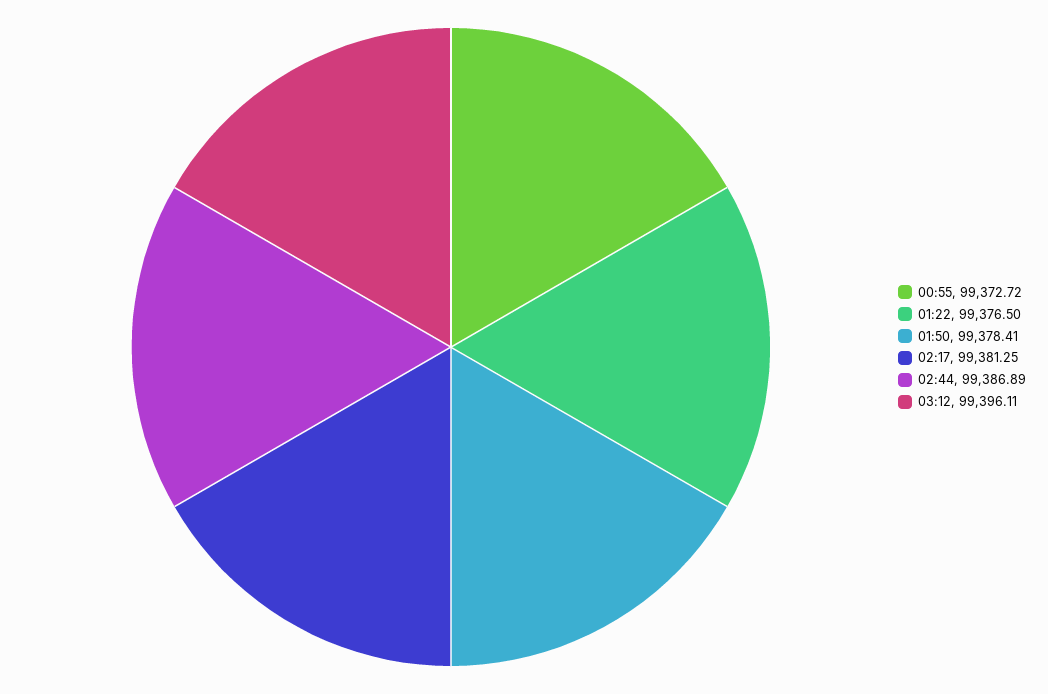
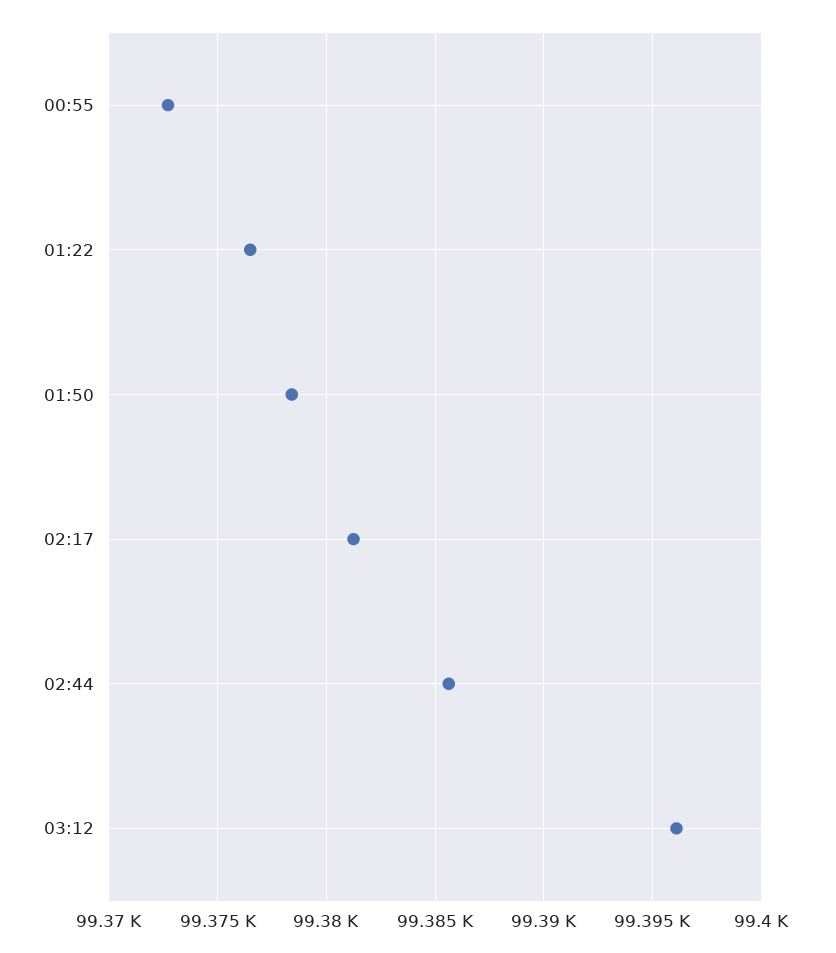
  {
    "00:55": 99372.72,
    "01:22": 99376.5,
    "01:50": 99378.41,
    "02:17": 99381.25,
-   "02:44": 99386.89,
+   "02:44": 99385.5,
    "03:12": 99396.11
  }

